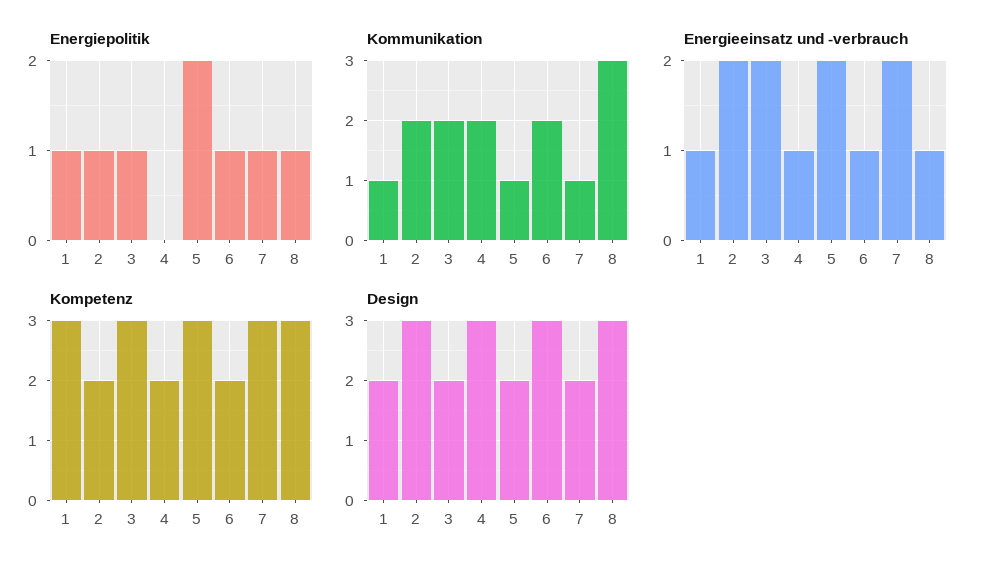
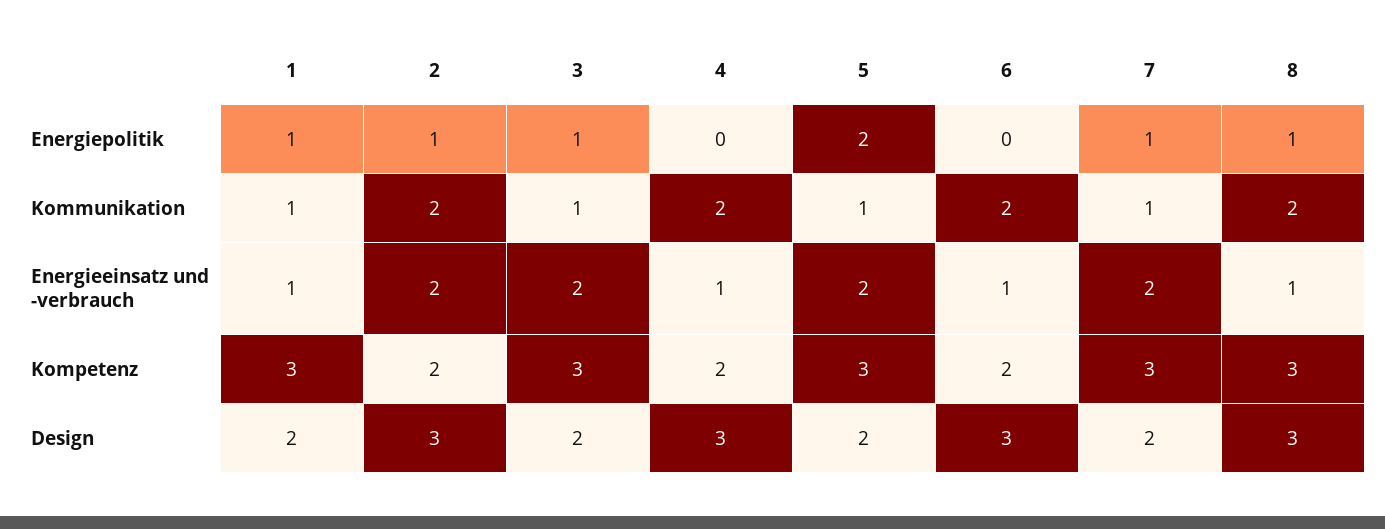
  {
    "Energiepolitik": {
      "1": 1,
      "2": 1,
      "3": 1,
      "4": 0,
      "5": 2,
-     "6": 1,
+     "6": 0,
      "7": 1,
      "8": 1
    },
    "Kommunikation": {
      "1": 1,
      "2": 2,
-     "3": 2,
+     "3": 1,
      "4": 2,
      "5": 1,
      "6": 2,
      "7": 1,
-     "8": 3
+     "8": 2
    },
    "Energieeinsatz und -verbrauch": {
      "1": 1,
      "2": 2,
      "3": 2,
      "4": 1,
      "5": 2,
      "6": 1,
      "7": 2,
      "8": 1
    },
    "Kompetenz": {
      "1": 3,
      "2": 2,
      "3": 3,
      "4": 2,
      "5": 3,
      "6": 2,
      "7": 3,
      "8": 3
    },
    "Design": {
      "1": 2,
      "2": 3,
      "3": 2,
      "4": 3,
      "5": 2,
      "6": 3,
      "7": 2,
      "8": 3
    }
  }

